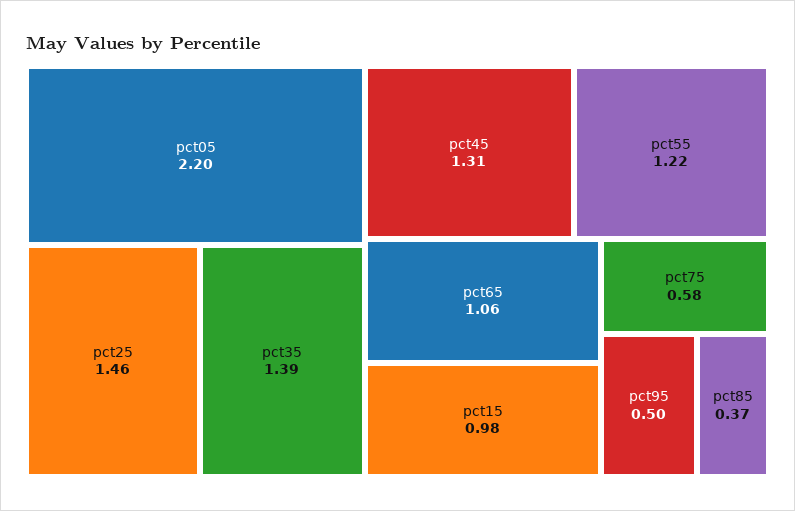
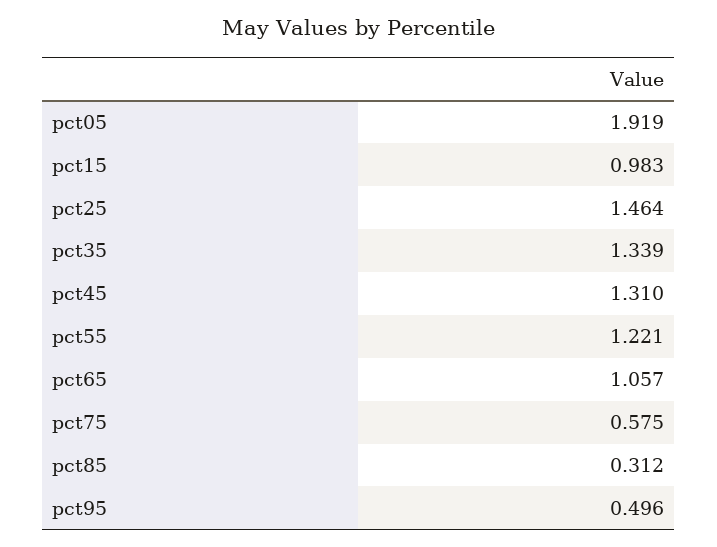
  {
-   "pct05": 2.2,
+   "pct05": 1.919,
    "pct25": 1.464,
-   "pct35": 1.39,
+   "pct35": 1.339,
    "pct45": 1.31,
    "pct55": 1.221,
    "pct65": 1.057,
    "pct15": 0.983,
    "pct75": 0.575,
    "pct95": 0.496,
-   "pct85": 0.37
+   "pct85": 0.312
  }

